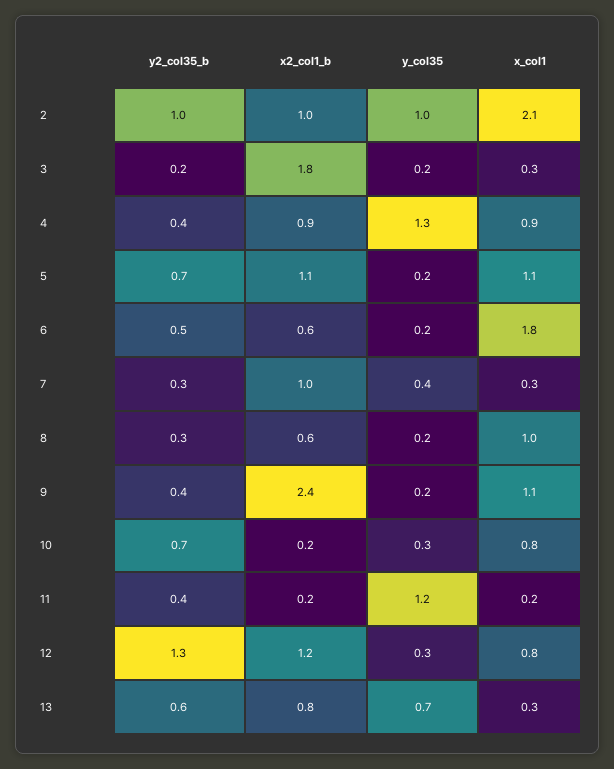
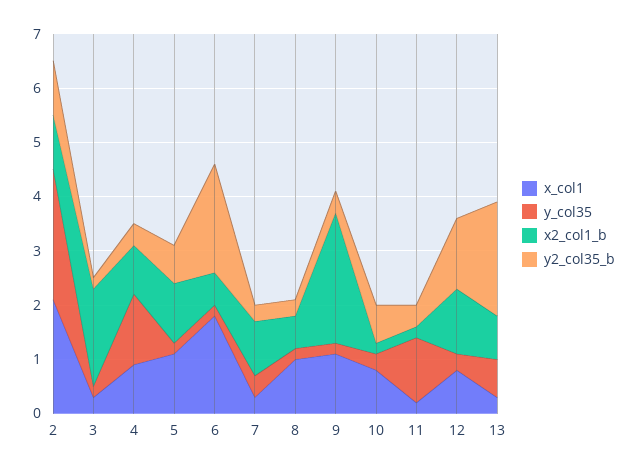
  {
    "y2_col35_b": {
      "2": 1,
      "3": 0.2,
      "4": 0.4,
      "5": 0.7,
-     "6": 0.5,
+     "6": 2,
      "7": 0.3,
      "8": 0.3,
      "9": 0.4,
      "10": 0.7,
      "11": 0.4,
      "12": 1.3,
-     "13": 0.6
+     "13": 2
    },
    "x2_col1_b": {
      "2": 1,
      "3": 1.8,
      "4": 0.9,
      "5": 1.1,
      "6": 0.6,
      "7": 1,
      "8": 0.6,
      "9": 2.4,
      "10": 0.2,
      "11": 0.2,
      "12": 1.2,
      "13": 0.8
    },
    "y_col35": {
-     "2": 1,
+     "2": 2.5,
      "3": 0.2,
      "4": 1.3,
      "5": 0.2,
      "6": 0.2,
      "7": 0.4,
      "8": 0.2,
      "9": 0.2,
      "10": 0.3,
      "11": 1.2,
      "12": 0.3,
      "13": 0.7
    },
    "x_col1": {
      "2": 2.1,
      "3": 0.3,
      "4": 0.9,
      "5": 1.1,
      "6": 1.8,
      "7": 0.3,
      "8": 1,
      "9": 1.1,
      "10": 0.8,
      "11": 0.2,
      "12": 0.8,
      "13": 0.3
    }
  }

